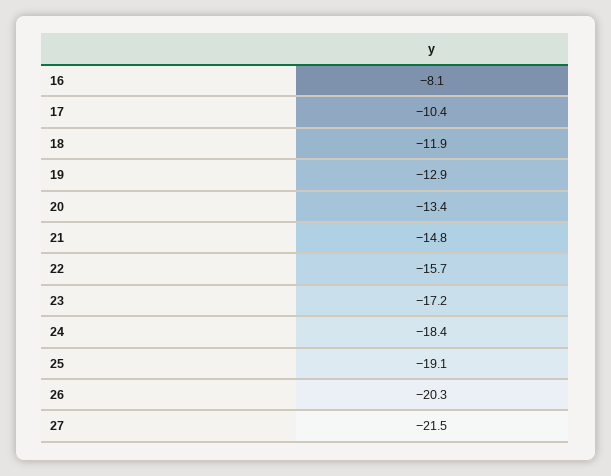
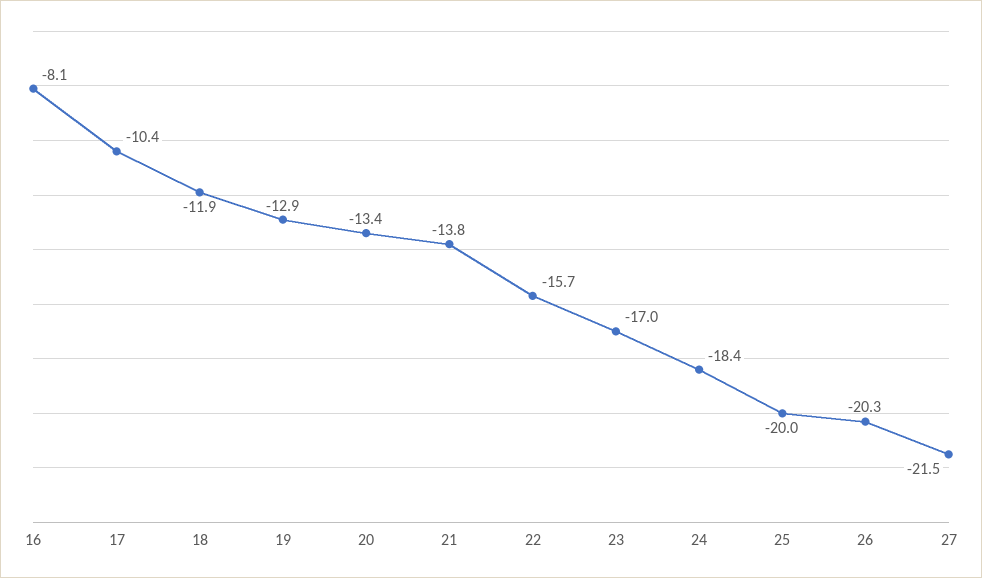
  {
    "16": -8.1,
    "17": -10.4,
    "18": -11.9,
    "19": -12.9,
    "20": -13.4,
-   "21": -14.8,
+   "21": -13.8,
    "22": -15.7,
-   "23": -17.2,
+   "23": -17,
    "24": -18.4,
-   "25": -19.1,
+   "25": -20,
    "26": -20.3,
    "27": -21.5
  }

